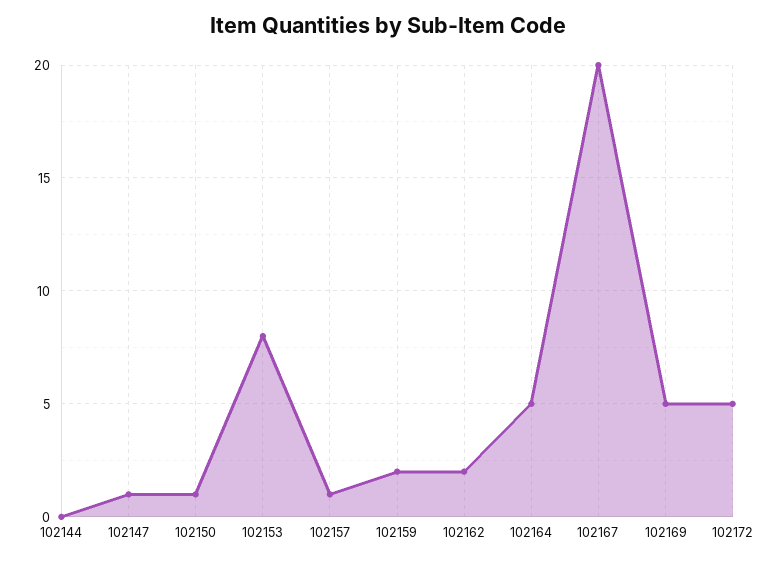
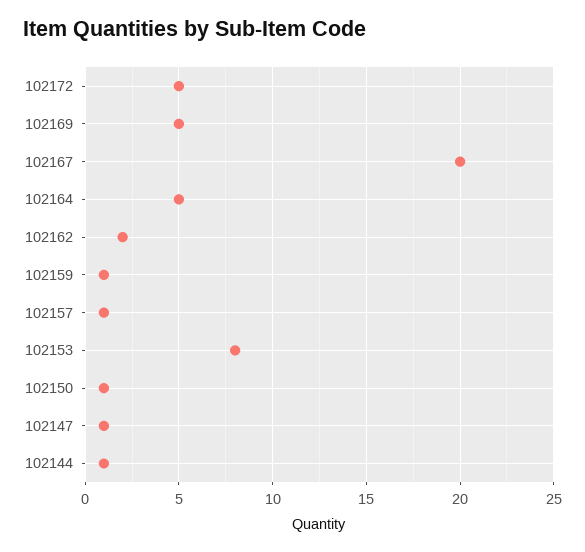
  {
-   "102144": 0,
+   "102144": 1,
    "102147": 1,
    "102150": 1,
    "102153": 8,
    "102157": 1,
-   "102159": 2,
+   "102159": 1,
    "102162": 2,
    "102164": 5,
    "102167": 20,
    "102169": 5,
    "102172": 5
  }

